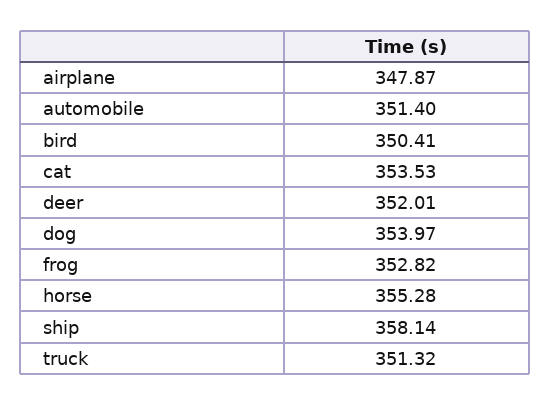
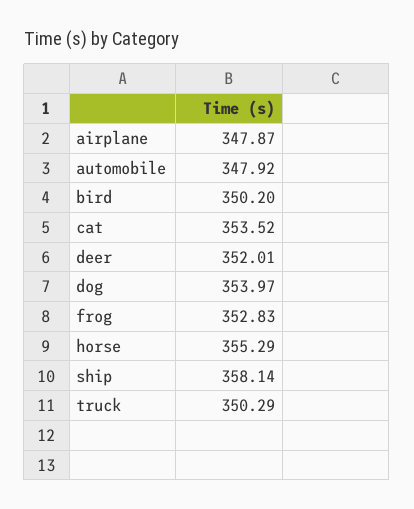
  {
    "airplane": 347.87,
-   "automobile": 351.4,
+   "automobile": 347.92,
-   "bird": 350.41,
+   "bird": 350.2,
-   "cat": 353.53,
+   "cat": 353.52,
    "deer": 352.01,
    "dog": 353.97,
-   "frog": 352.82,
+   "frog": 352.83,
-   "horse": 355.28,
+   "horse": 355.29,
    "ship": 358.14,
-   "truck": 351.32
+   "truck": 350.29
  }

